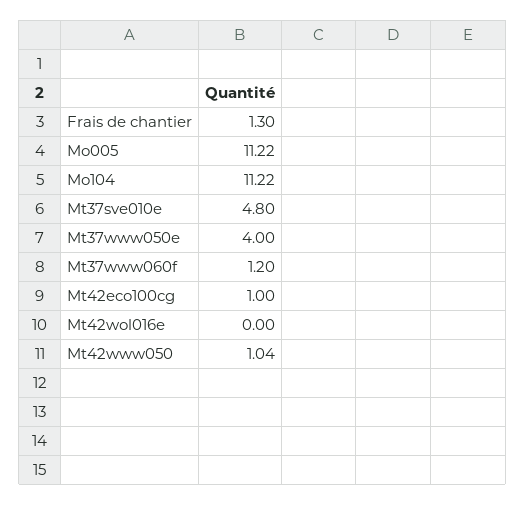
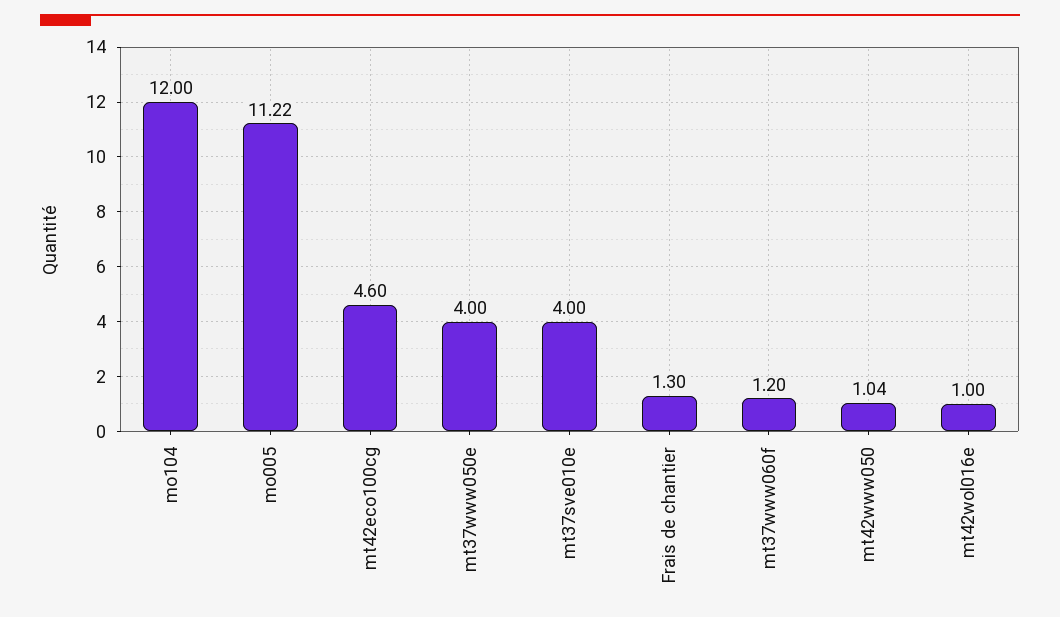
  {
    "Frais de chantier": 1.3,
    "Mo005": 11.22,
-   "Mo104": 11.22,
+   "Mo104": 12,
-   "Mt37sve010e": 4.8,
+   "Mt37sve010e": 4,
    "Mt37www050e": 4,
    "Mt37www060f": 1.2,
-   "Mt42eco100cg": 1,
+   "Mt42eco100cg": 4.6,
-   "Mt42wol016e": 0,
+   "Mt42wol016e": 1,
    "Mt42www050": 1.04
  }

